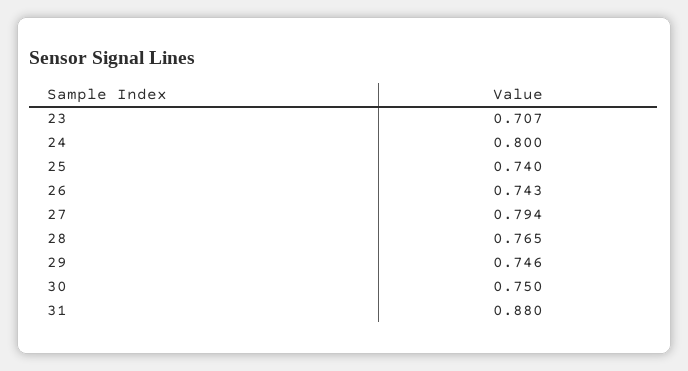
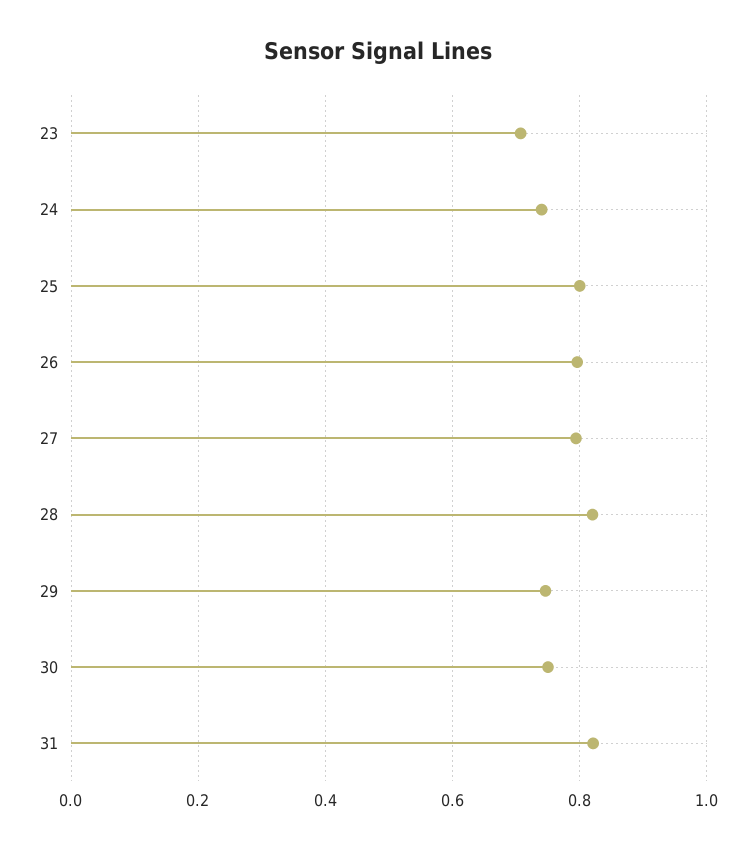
  {
    "23": 0.707,
-   "24": 0.8,
+   "24": 0.74,
-   "25": 0.74,
+   "25": 0.8,
-   "26": 0.743,
+   "26": 0.8,
    "27": 0.794,
-   "28": 0.765,
+   "28": 0.82,
    "29": 0.746,
    "30": 0.75,
-   "31": 0.88
+   "31": 0.82
  }

